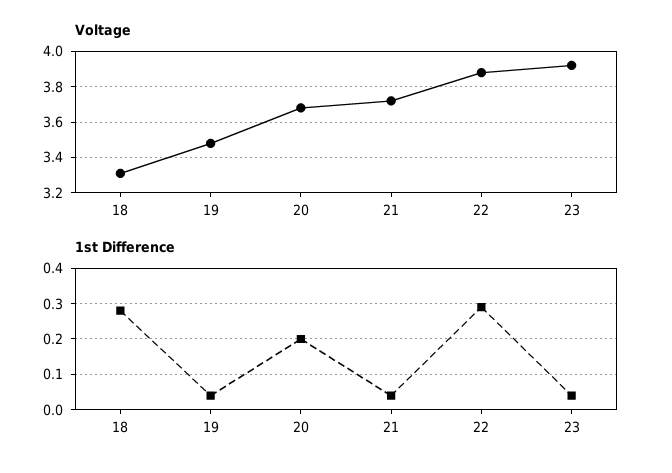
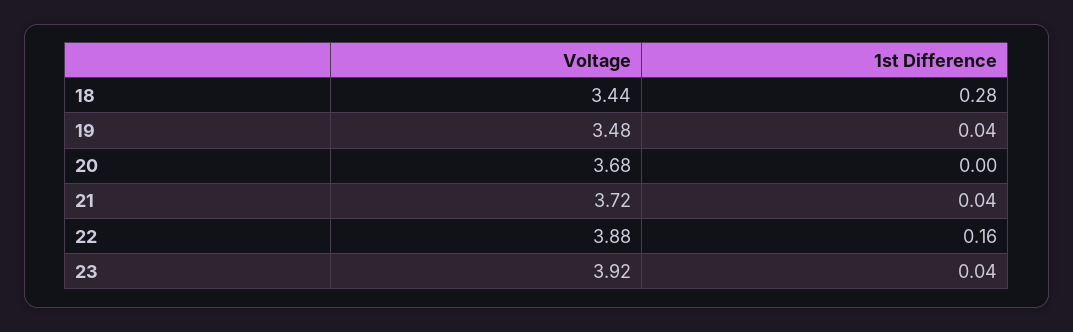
  {
    "Voltage": {
-     "18": 3.3,
+     "18": 3.44,
      "19": 3.48,
      "20": 3.68,
      "21": 3.72,
      "22": 3.88,
      "23": 3.92
    },
    "1st Difference": {
      "18": 0.28,
      "19": 0.04,
-     "20": 0.2,
+     "20": 0,
      "21": 0.04,
-     "22": 0.3,
+     "22": 0.16,
      "23": 0.04
    }
  }

